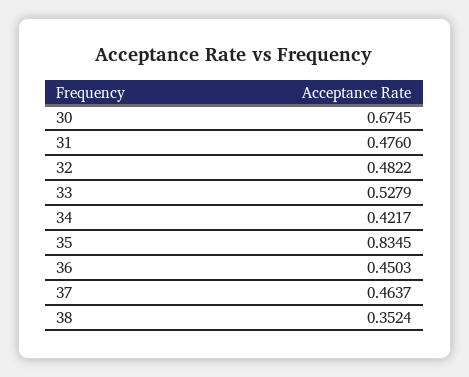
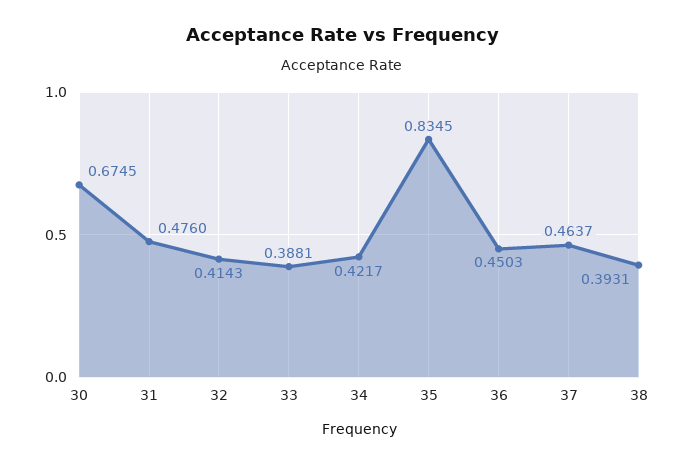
  {
    "30": 0.6745,
    "31": 0.476,
-   "32": 0.4822,
+   "32": 0.4143,
-   "33": 0.5279,
+   "33": 0.3881,
    "34": 0.4217,
    "35": 0.8345,
    "36": 0.4503,
    "37": 0.4637,
-   "38": 0.3524
+   "38": 0.3931
  }

